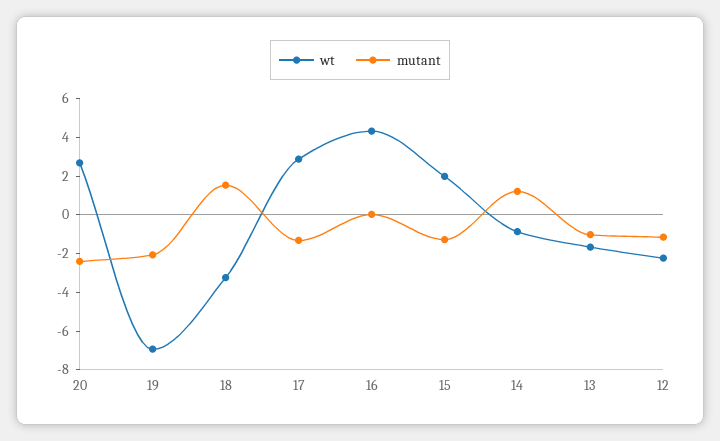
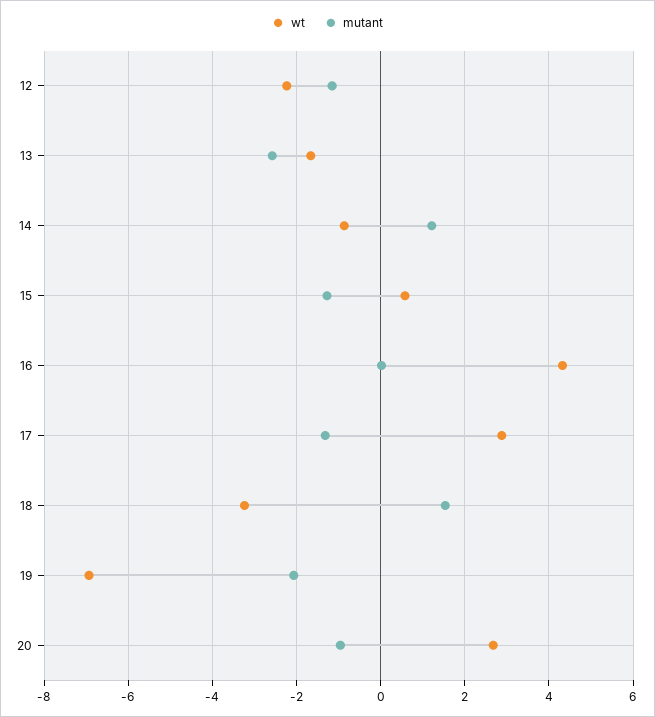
  {
    "wt": {
      "20": 2.6,
      "19": -7,
      "18": -3.2,
      "17": 2.8,
      "16": 4.4,
-     "15": 2,
+     "15": 0.6,
      "14": -0.8,
      "13": -1.6,
      "12": -2.2
    },
    "mutant": {
-     "20": -2.5,
+     "20": -1,
      "19": -2,
      "18": 1.6,
      "17": -1.4,
      "16": 0,
      "15": -1.2,
      "14": 1.2,
-     "13": -1,
+     "13": -2.6,
      "12": -1.2
    }
  }

